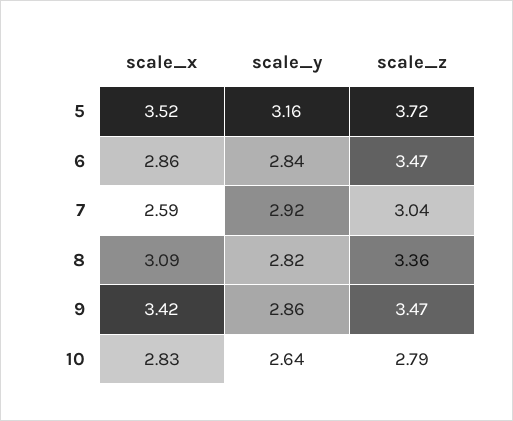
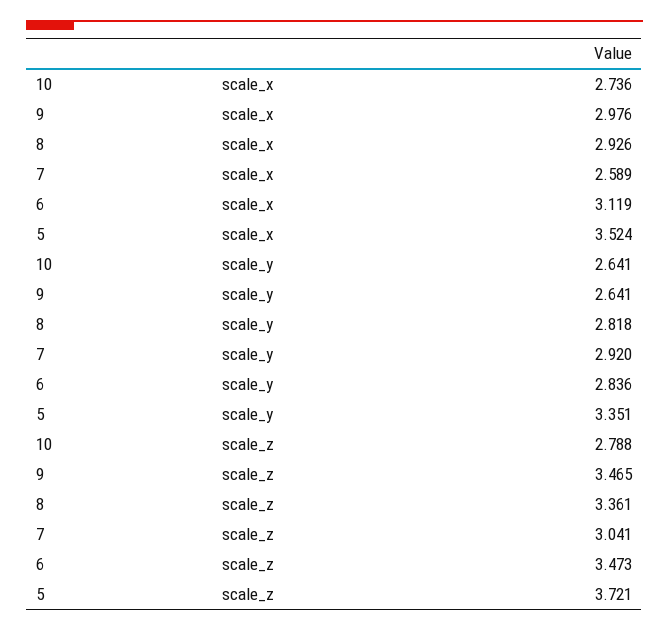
  {
    "scale_x": {
      "5": 3.524,
-     "6": 2.86,
+     "6": 3.119,
      "7": 2.589,
-     "8": 3.09,
+     "8": 2.926,
-     "9": 3.42,
+     "9": 2.976,
-     "10": 2.83
+     "10": 2.736
    },
    "scale_y": {
-     "5": 3.16,
+     "5": 3.351,
      "6": 2.836,
      "7": 2.92,
      "8": 2.818,
-     "9": 2.86,
+     "9": 2.641,
      "10": 2.641
    },
    "scale_z": {
      "5": 3.721,
      "6": 3.473,
      "7": 3.041,
      "8": 3.361,
      "9": 3.465,
      "10": 2.788
    }
  }

